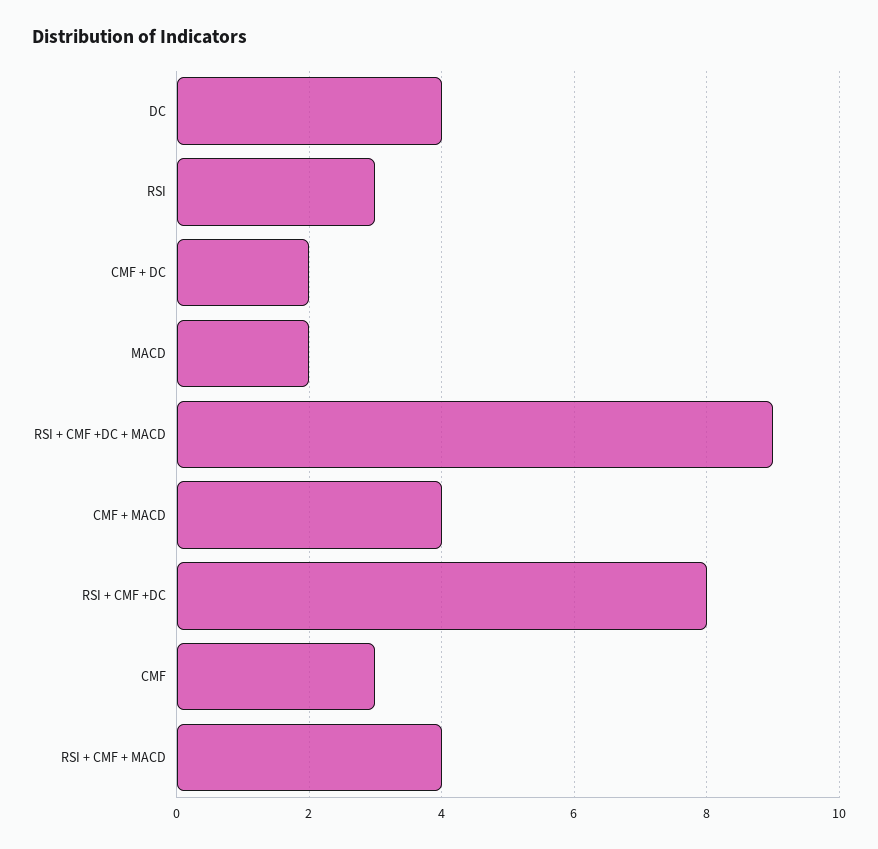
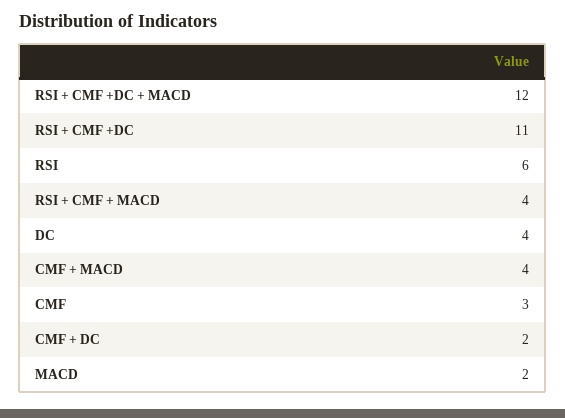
  {
    "DC": 4,
-   "RSI": 3,
+   "RSI": 6,
    "CMF + DC": 2,
    "MACD": 2,
-   "RSI + CMF +DC + MACD": 9,
+   "RSI + CMF +DC + MACD": 12,
    "CMF + MACD": 4,
-   "RSI + CMF +DC": 8,
+   "RSI + CMF +DC": 11,
    "CMF": 3,
    "RSI + CMF + MACD": 4
  }

